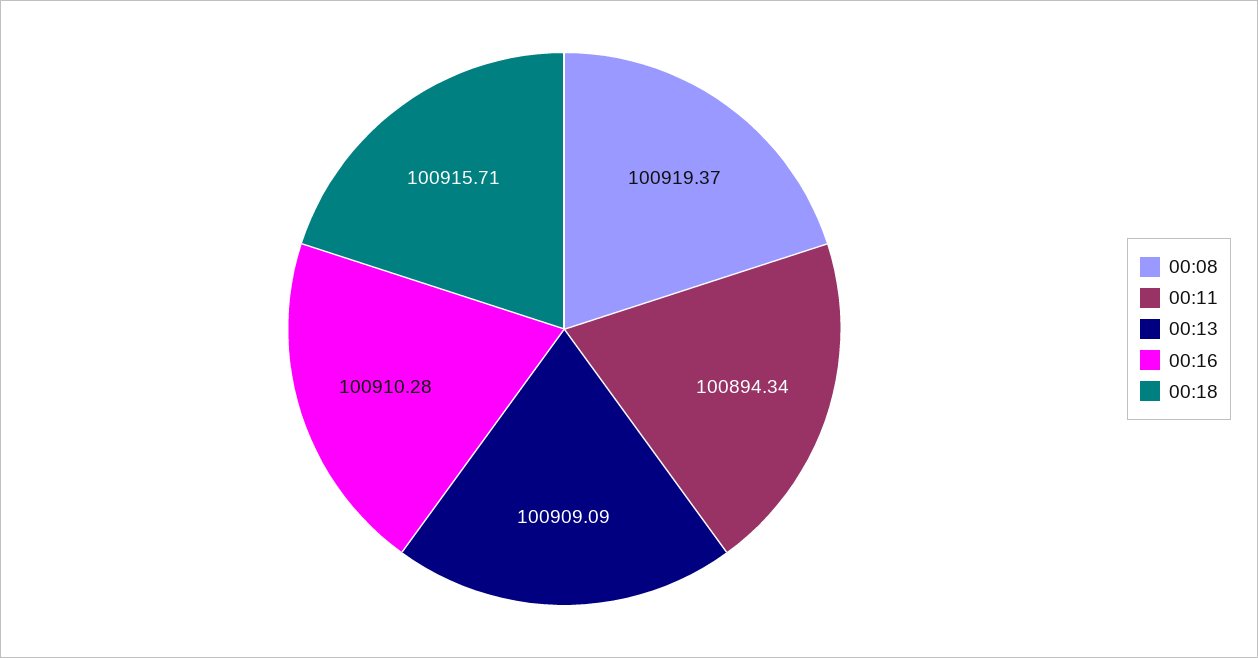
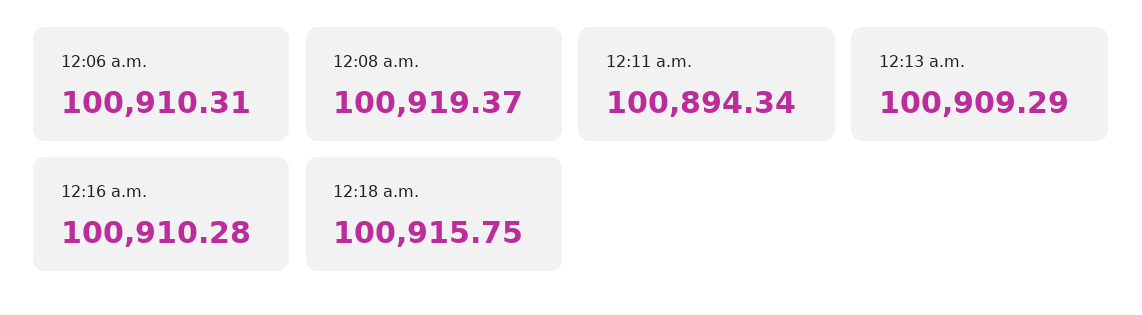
  {
    "00:08": 100919.37,
    "00:11": 100894.34,
-   "00:13": 100909.09,
+   "00:13": 100909.29,
    "00:16": 100910.28,
-   "00:18": 100915.71
+   "00:18": 100915.75,
+   "12:06 a.m.": 100910.31
  }

